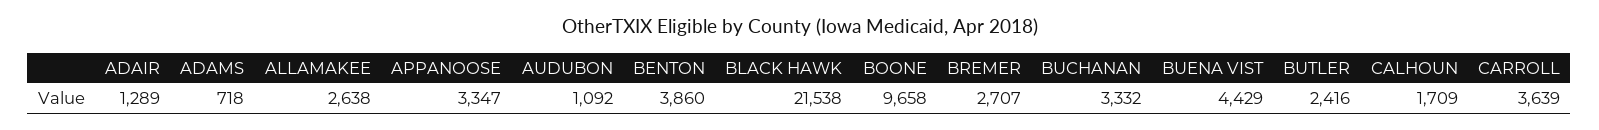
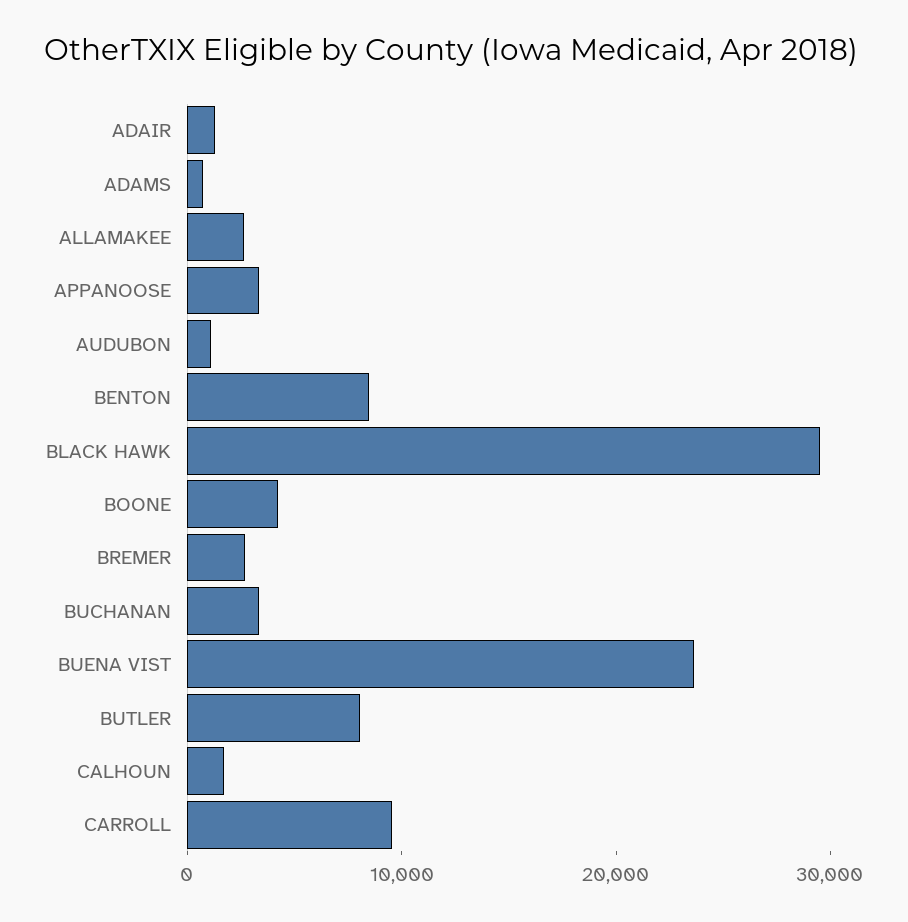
  {
    "ADAIR": 1289,
    "ADAMS": 718,
    "ALLAMAKEE": 2638,
    "APPANOOSE": 3347,
    "AUDUBON": 1092,
-   "BENTON": 3860,
+   "BENTON": 8000,
-   "BLACK HAWK": 21538,
+   "BLACK HAWK": 30000,
-   "BOONE": 9658,
+   "BOONE": 4000,
    "BREMER": 2707,
    "BUCHANAN": 3332,
-   "BUENA VIST": 4429,
+   "BUENA VIST": 24000,
-   "BUTLER": 2416,
+   "BUTLER": 8000,
    "CALHOUN": 1709,
-   "CARROLL": 3639
+   "CARROLL": 10000
  }

